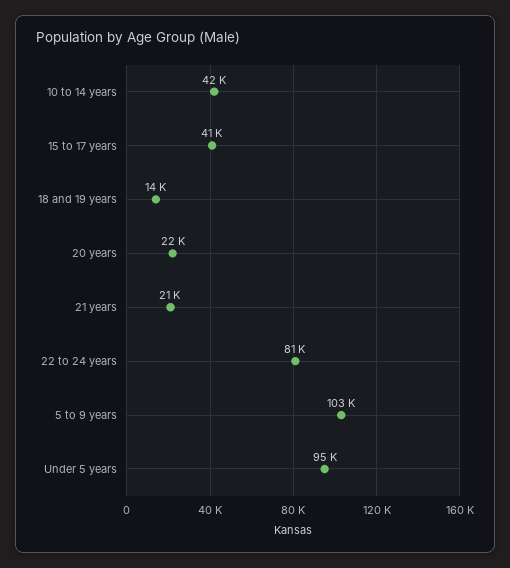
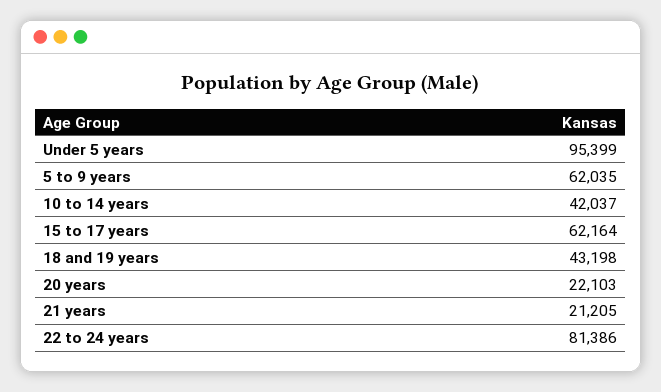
  {
    "10 to 14 years": 42037,
-   "15 to 17 years": 41000,
+   "15 to 17 years": 62164,
-   "18 and 19 years": 14000,
+   "18 and 19 years": 43198,
    "20 years": 22103,
    "21 years": 21205,
    "22 to 24 years": 81386,
-   "5 to 9 years": 103000,
+   "5 to 9 years": 62035,
    "Under 5 years": 95399
  }

